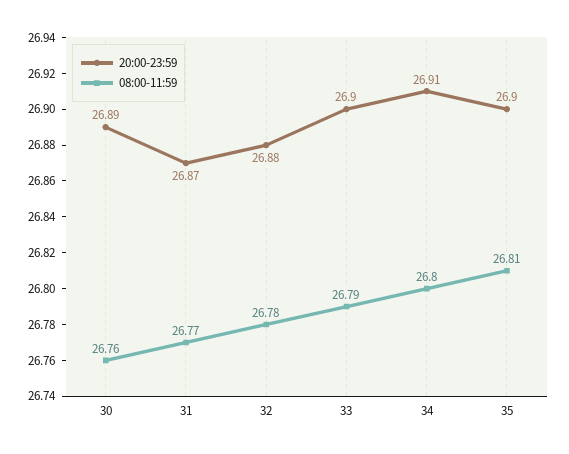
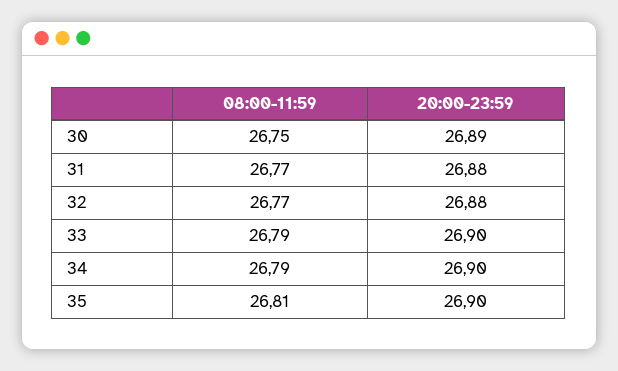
  {
    "20:00-23:59": {
      "30": 26.89,
-     "31": 26.87,
+     "31": 26.88,
      "32": 26.88,
      "33": 26.9,
-     "34": 26.91,
+     "34": 26.9,
      "35": 26.9
    },
    "08:00-11:59": {
-     "30": 26.76,
+     "30": 26.75,
      "31": 26.77,
-     "32": 26.78,
+     "32": 26.77,
      "33": 26.79,
-     "34": 26.8,
+     "34": 26.79,
      "35": 26.81
    }
  }

